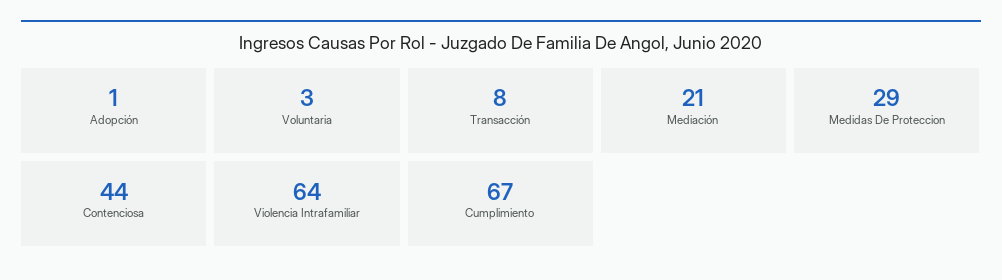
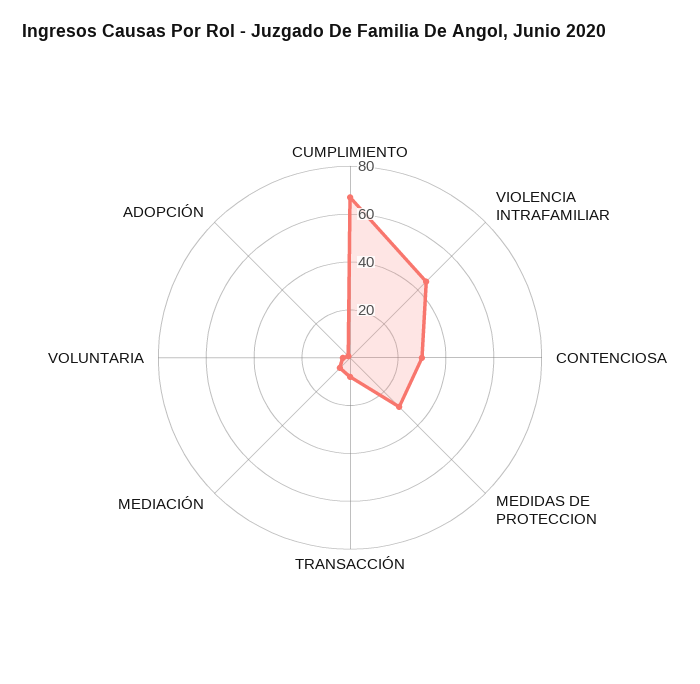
  {
    "Adopción": 1,
    "Voluntaria": 3,
    "Transacción": 8,
-   "Mediación": 21,
+   "Mediación": 5,
    "Medidas De Proteccion": 29,
-   "Contenciosa": 44,
+   "Contenciosa": 30,
-   "Violencia Intrafamiliar": 64,
+   "Violencia Intrafamiliar": 45,
    "Cumplimiento": 67
  }

